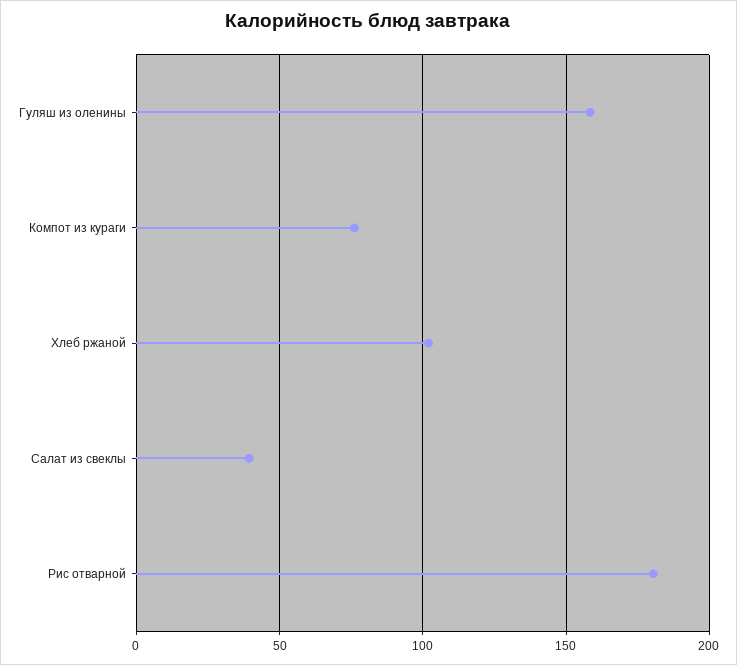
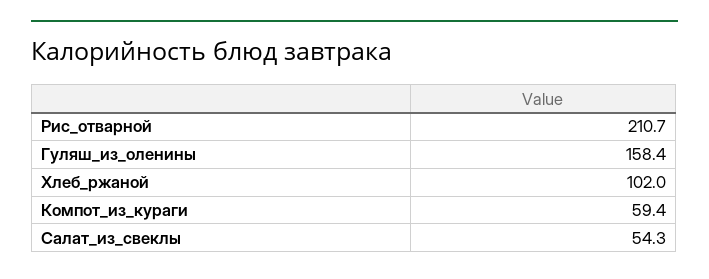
  {
    "Гуляш из оленины": 158.4,
-   "Компот из кураги": 75,
+   "Компот из кураги": 59.4,
    "Хлеб ржаной": 102,
-   "Салат из свеклы": 40,
+   "Салат из свеклы": 54.3,
-   "Рис отварной": 180
+   "Рис отварной": 210.7
  }

